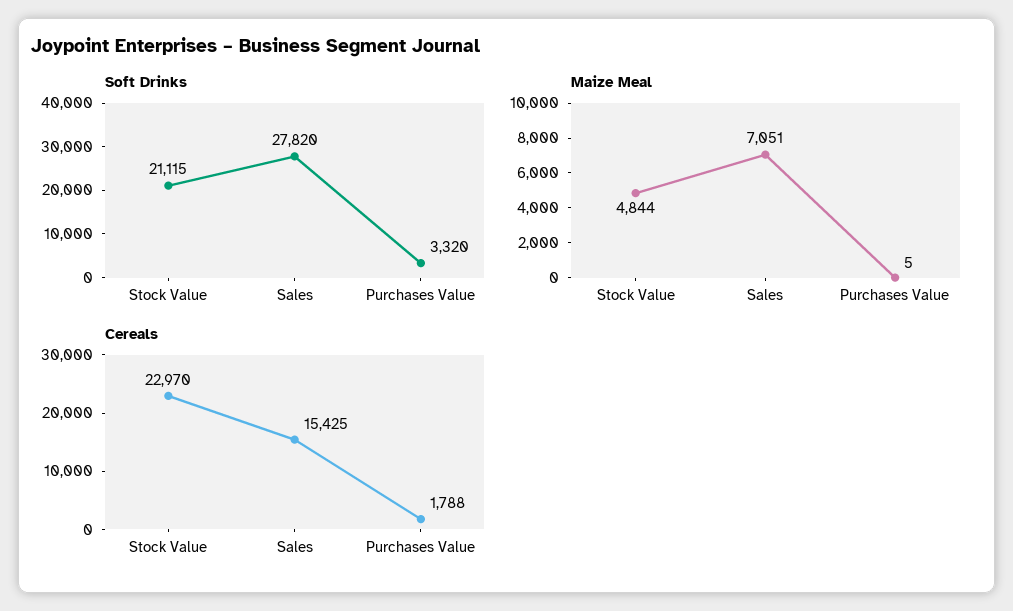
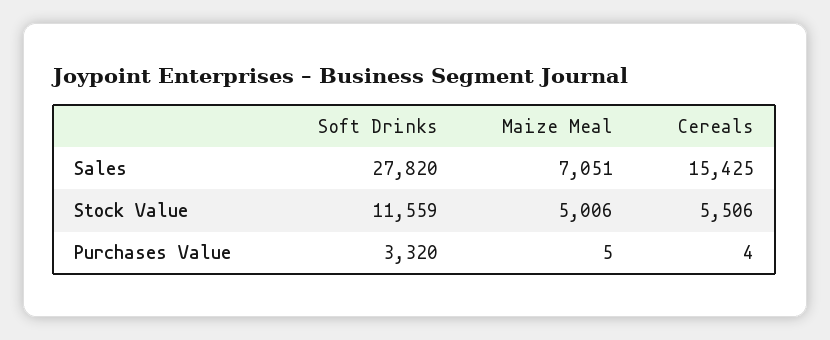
  {
    "Soft Drinks": {
-     "Stock Value": 21115,
+     "Stock Value": 11559,
      "Sales": 27820,
      "Purchases Value": 3320
    },
    "Maize Meal": {
-     "Stock Value": 4844,
+     "Stock Value": 5006,
      "Sales": 7051,
      "Purchases Value": 5
    },
    "Cereals": {
-     "Stock Value": 22970,
+     "Stock Value": 5506,
      "Sales": 15425,
-     "Purchases Value": 1788
+     "Purchases Value": 4
    }
  }

